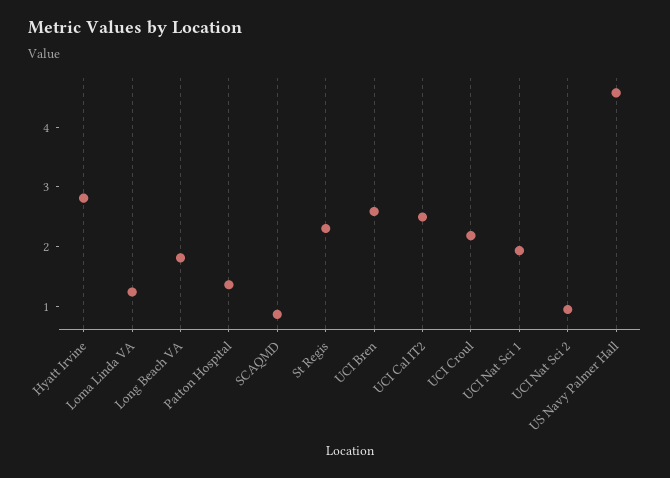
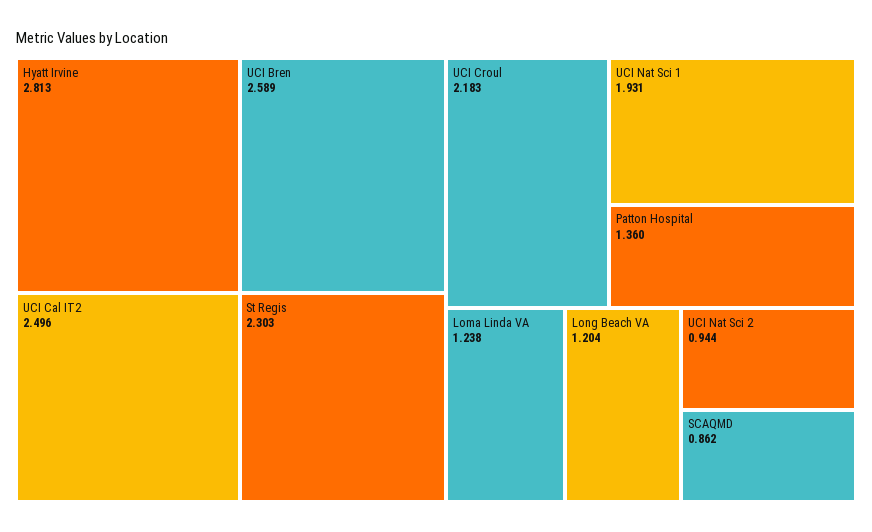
  {
    "Hyatt Irvine": 2.813,
    "Loma Linda VA": 1.238,
-   "Long Beach VA": 1.8,
+   "Long Beach VA": 1.204,
    "Patton Hospital": 1.36,
    "SCAQMD": 0.862,
    "St Regis": 2.303,
    "UCI Bren": 2.589,
    "UCI Cal IT2": 2.496,
    "UCI Croul": 2.183,
    "UCI Nat Sci 1": 1.931,
-   "UCI Nat Sci 2": 0.944,
+   "UCI Nat Sci 2": 0.944
-   "US Navy Palmer Hall": 4.6
  }

